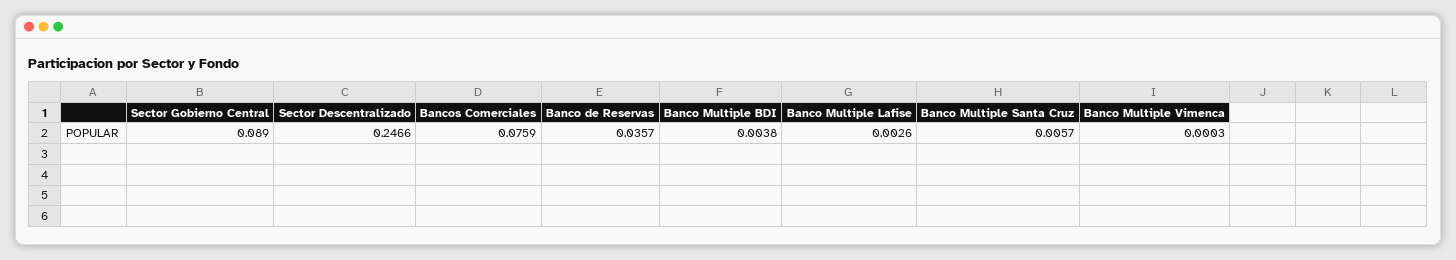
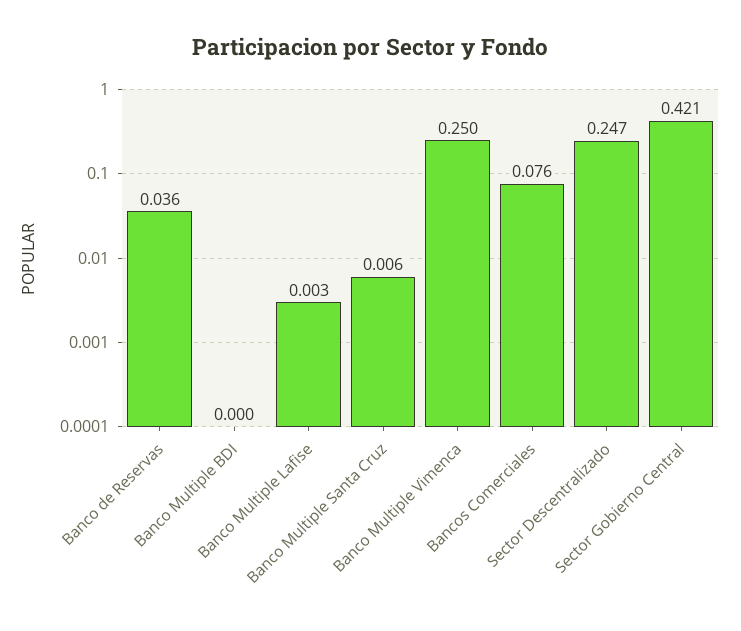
  {
-   "Sector Gobierno Central": 0.089,
+   "Sector Gobierno Central": 0.421,
    "Sector Descentralizado": 0.2466,
    "Bancos Comerciales": 0.0759,
    "Banco de Reservas": 0.0357,
-   "Banco Multiple BDI": 0.0038,
+   "Banco Multiple BDI": 0,
    "Banco Multiple Lafise": 0.0026,
    "Banco Multiple Santa Cruz": 0.0057,
-   "Banco Multiple Vimenca": 0.0003
+   "Banco Multiple Vimenca": 0.25
  }

